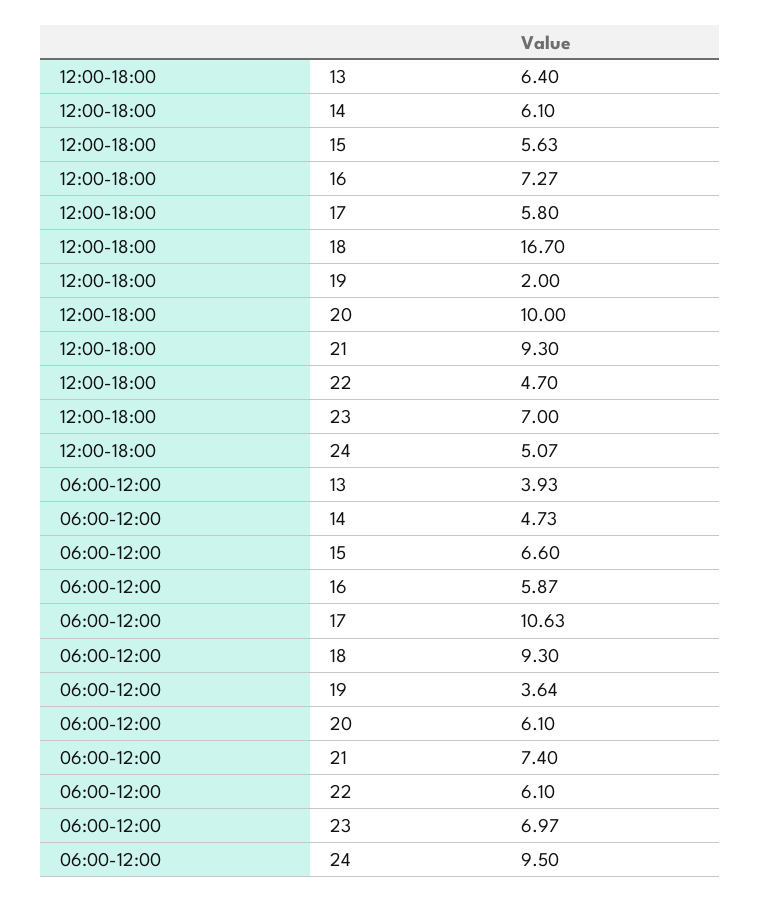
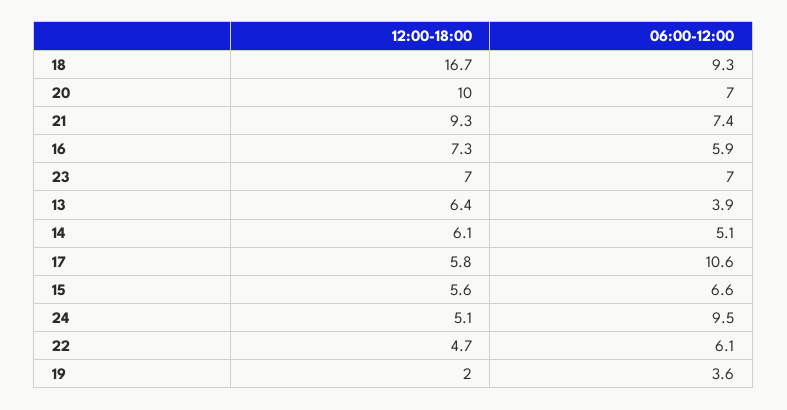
  {
    "12:00-18:00": {
      "13": 6.4,
      "14": 6.1,
      "15": 5.63,
      "16": 7.27,
      "17": 5.8,
      "18": 16.7,
      "19": 2,
      "20": 10,
      "21": 9.3,
      "22": 4.7,
      "23": 7,
      "24": 5.07
    },
    "06:00-12:00": {
      "13": 3.93,
-     "14": 4.73,
+     "14": 5.1,
      "15": 6.6,
      "16": 5.87,
      "17": 10.63,
      "18": 9.3,
      "19": 3.64,
-     "20": 6.1,
+     "20": 7,
      "21": 7.4,
      "22": 6.1,
      "23": 6.97,
      "24": 9.5
    }
  }

